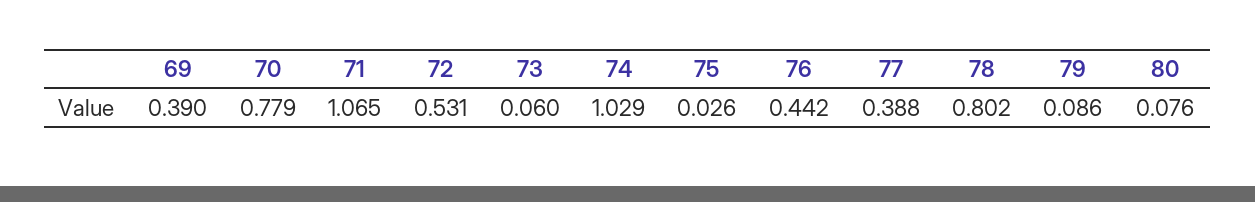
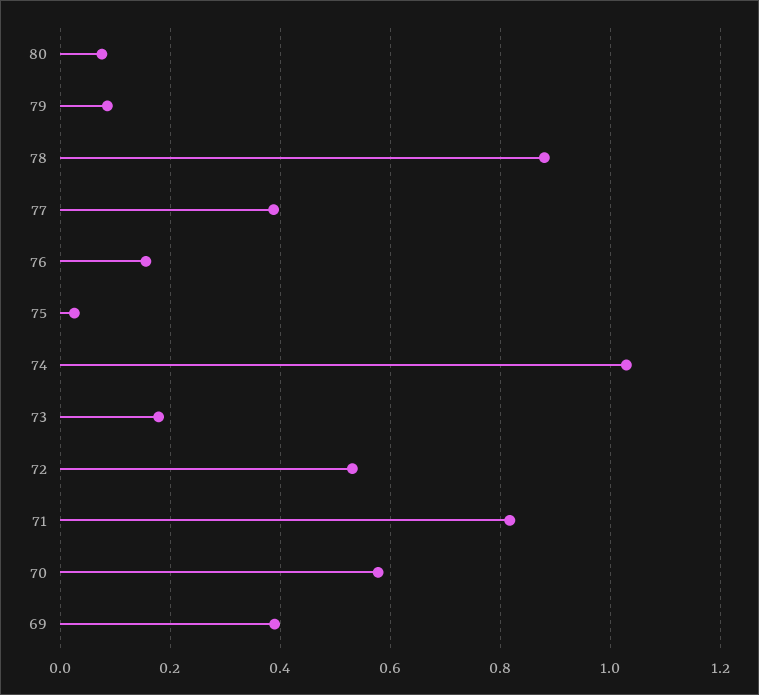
  {
    "69": 0.39,
-   "70": 0.779,
+   "70": 0.58,
-   "71": 1.065,
+   "71": 0.82,
    "72": 0.531,
-   "73": 0.06,
+   "73": 0.18,
    "74": 1.029,
    "75": 0.026,
-   "76": 0.442,
+   "76": 0.16,
    "77": 0.388,
-   "78": 0.802,
+   "78": 0.88,
    "79": 0.086,
    "80": 0.076
  }

